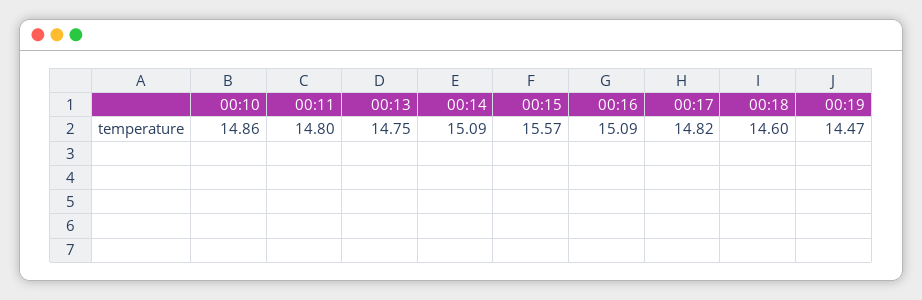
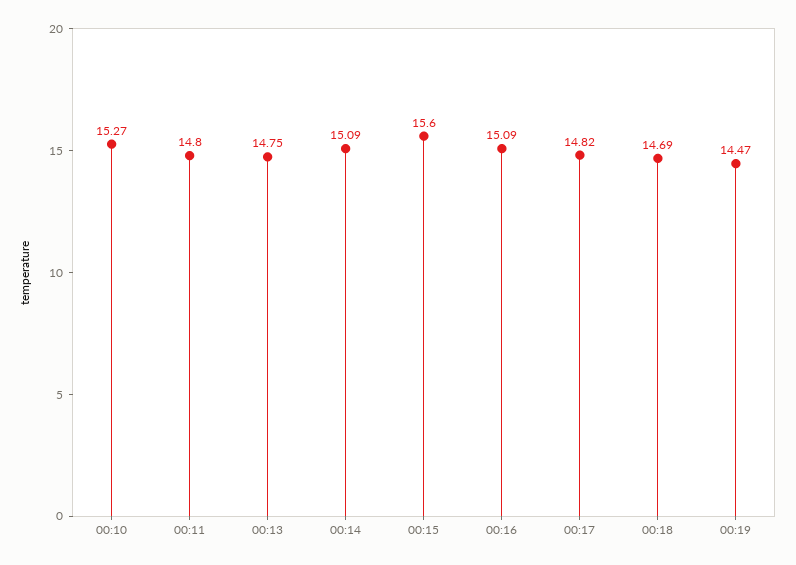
  {
-   "00:10": 14.86,
+   "00:10": 15.27,
    "00:11": 14.8,
    "00:13": 14.75,
    "00:14": 15.09,
-   "00:15": 15.57,
+   "00:15": 15.6,
    "00:16": 15.09,
    "00:17": 14.82,
-   "00:18": 14.6,
+   "00:18": 14.69,
    "00:19": 14.47
  }

